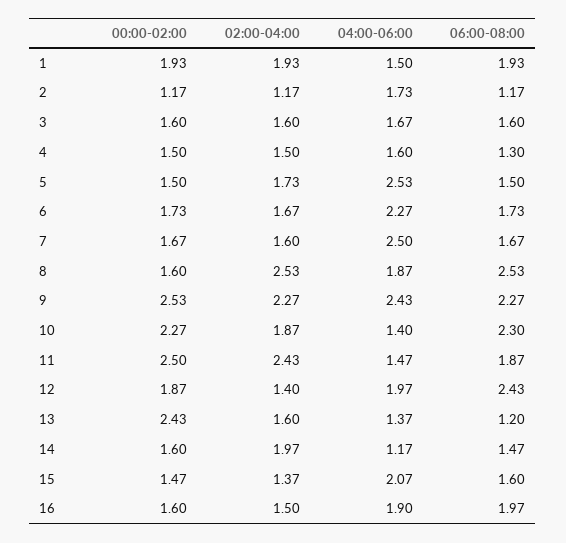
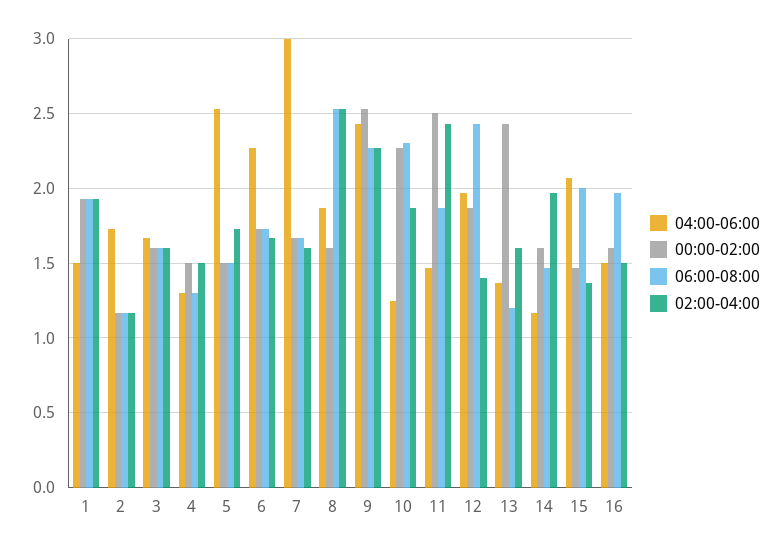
  {
    "00:00-02:00": {
      "1": 1.93,
      "2": 1.17,
      "3": 1.6,
      "4": 1.5,
      "5": 1.5,
      "6": 1.73,
      "7": 1.67,
      "8": 1.6,
      "9": 2.53,
      "10": 2.27,
      "11": 2.5,
      "12": 1.87,
      "13": 2.43,
      "14": 1.6,
      "15": 1.47,
      "16": 1.6
    },
    "02:00-04:00": {
      "1": 1.93,
      "2": 1.17,
      "3": 1.6,
      "4": 1.5,
      "5": 1.73,
      "6": 1.67,
      "7": 1.6,
      "8": 2.53,
      "9": 2.27,
      "10": 1.87,
      "11": 2.43,
      "12": 1.4,
      "13": 1.6,
      "14": 1.97,
      "15": 1.37,
      "16": 1.5
    },
    "04:00-06:00": {
      "1": 1.5,
      "2": 1.73,
      "3": 1.67,
-     "4": 1.6,
+     "4": 1.3,
      "5": 2.53,
      "6": 2.27,
-     "7": 2.5,
+     "7": 3,
      "8": 1.87,
      "9": 2.43,
-     "10": 1.4,
+     "10": 1.25,
      "11": 1.47,
      "12": 1.97,
      "13": 1.37,
      "14": 1.17,
      "15": 2.07,
-     "16": 1.9
+     "16": 1.5
    },
    "06:00-08:00": {
      "1": 1.93,
      "2": 1.17,
      "3": 1.6,
      "4": 1.3,
      "5": 1.5,
      "6": 1.73,
      "7": 1.67,
      "8": 2.53,
      "9": 2.27,
      "10": 2.3,
      "11": 1.87,
      "12": 2.43,
      "13": 1.2,
      "14": 1.47,
-     "15": 1.6,
+     "15": 2,
      "16": 1.97
    }
  }

